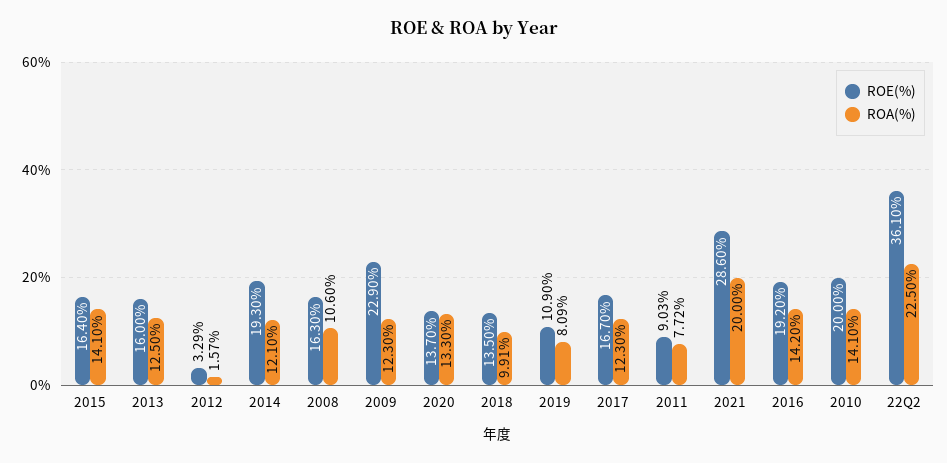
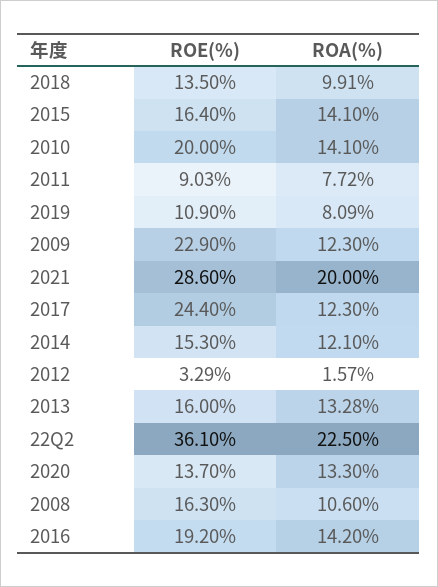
  {
    "ROE(%)": {
      "2015": 16.4,
      "2013": 16,
      "2012": 3.29,
-     "2014": 19.3,
+     "2014": 15.3,
      "2008": 16.3,
      "2009": 22.9,
      "2020": 13.7,
      "2018": 13.5,
      "2019": 10.9,
-     "2017": 16.7,
+     "2017": 24.4,
      "2011": 9.03,
      "2021": 28.6,
      "2016": 19.2,
      "2010": 20,
      "22Q2": 36.1
    },
    "ROA(%)": {
      "2015": 14.1,
-     "2013": 12.5,
+     "2013": 13.28,
      "2012": 1.57,
      "2014": 12.1,
      "2008": 10.6,
      "2009": 12.3,
      "2020": 13.3,
      "2018": 9.91,
      "2019": 8.09,
      "2017": 12.3,
      "2011": 7.72,
      "2021": 20,
      "2016": 14.2,
      "2010": 14.1,
      "22Q2": 22.5
    }
  }

